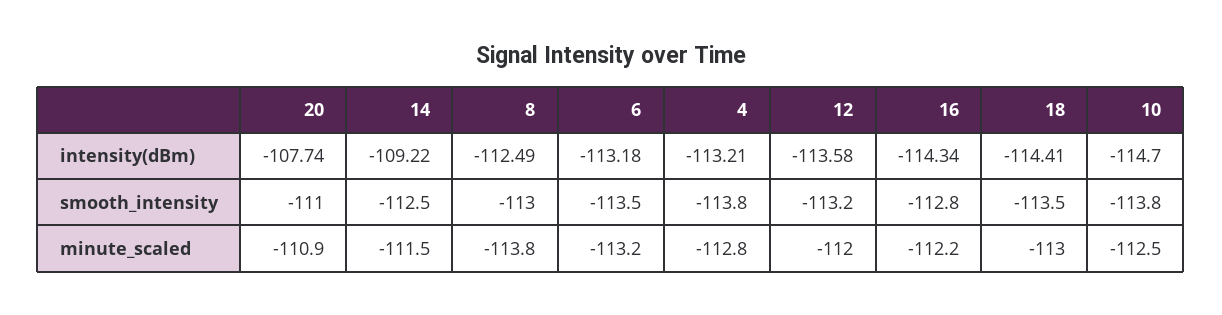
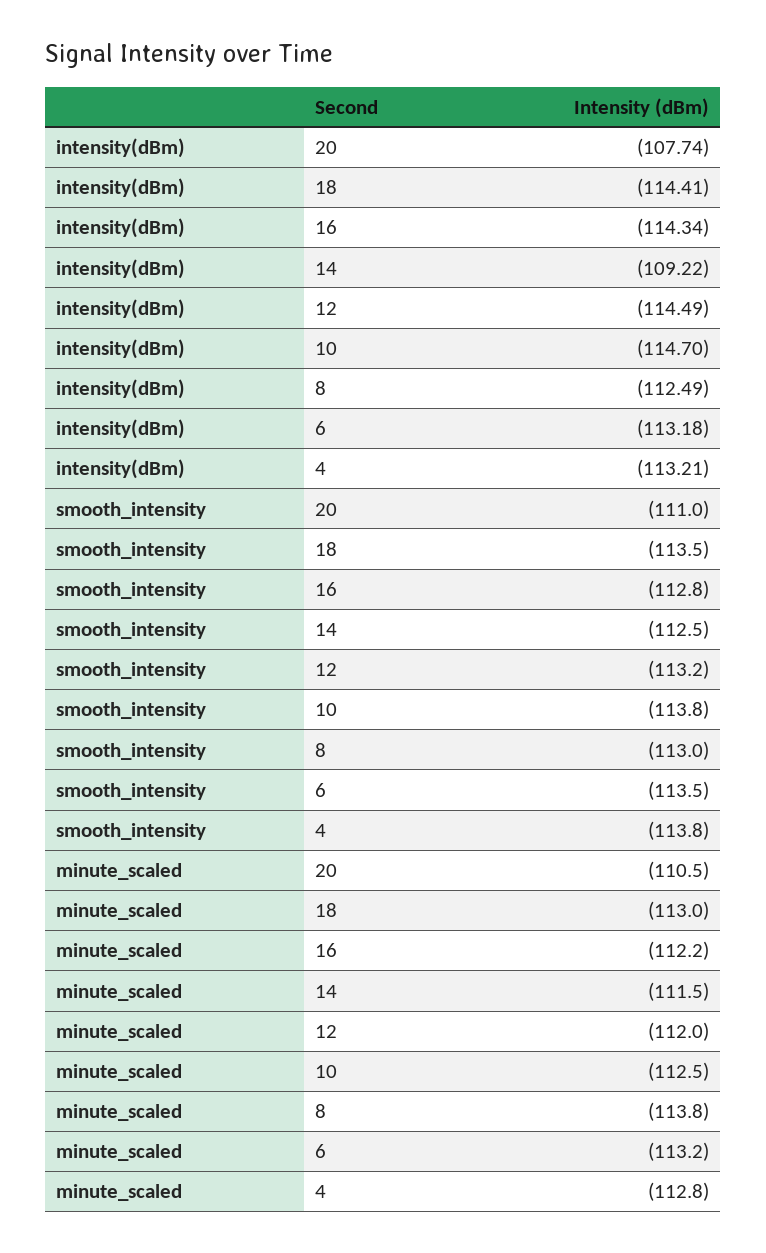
  {
    "20": {
      "intensity(dBm)": -107.74,
      "smooth_intensity": -111,
-     "minute_scaled": -110.9
+     "minute_scaled": -110.5
    },
    "14": {
      "intensity(dBm)": -109.22,
      "smooth_intensity": -112.5,
      "minute_scaled": -111.5
    },
    "8": {
      "intensity(dBm)": -112.49,
      "smooth_intensity": -113,
      "minute_scaled": -113.8
    },
    "6": {
      "intensity(dBm)": -113.18,
      "smooth_intensity": -113.5,
      "minute_scaled": -113.2
    },
    "4": {
      "intensity(dBm)": -113.21,
      "smooth_intensity": -113.8,
      "minute_scaled": -112.8
    },
    "12": {
-     "intensity(dBm)": -113.58,
+     "intensity(dBm)": -114.49,
      "smooth_intensity": -113.2,
      "minute_scaled": -112
    },
    "16": {
      "intensity(dBm)": -114.34,
      "smooth_intensity": -112.8,
      "minute_scaled": -112.2
    },
    "18": {
      "intensity(dBm)": -114.41,
      "smooth_intensity": -113.5,
      "minute_scaled": -113
    },
    "10": {
      "intensity(dBm)": -114.7,
      "smooth_intensity": -113.8,
      "minute_scaled": -112.5
    }
  }

